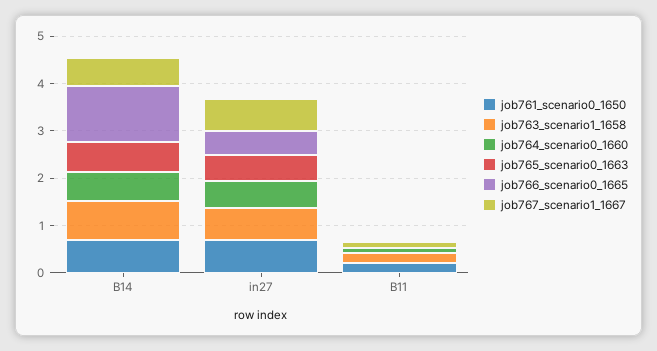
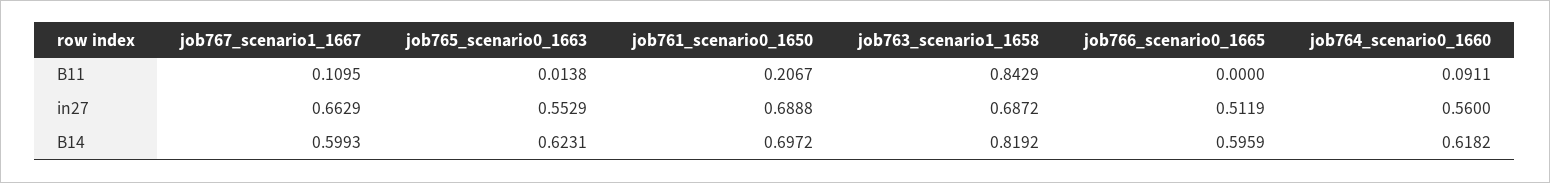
  {
    "job761_scenario0_1650": {
      "B14": 0.6972,
      "in27": 0.6888,
      "B11": 0.2067
    },
    "job763_scenario1_1658": {
      "B14": 0.8192,
      "in27": 0.6872,
-     "B11": 0.2
+     "B11": 0.8429
    },
    "job764_scenario0_1660": {
      "B14": 0.6182,
      "in27": 0.56,
      "B11": 0.0911
    },
    "job765_scenario0_1663": {
      "B14": 0.6231,
      "in27": 0.5529,
      "B11": 0.0138
    },
    "job766_scenario0_1665": {
-     "B14": 1.2,
+     "B14": 0.5959,
      "in27": 0.5119,
      "B11": 0
    },
    "job767_scenario1_1667": {
      "B14": 0.5993,
      "in27": 0.6629,
      "B11": 0.1095
    }
  }

